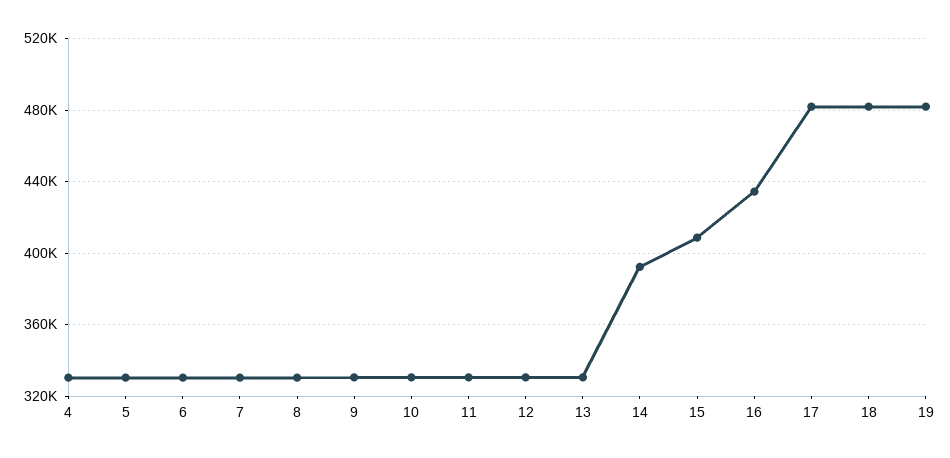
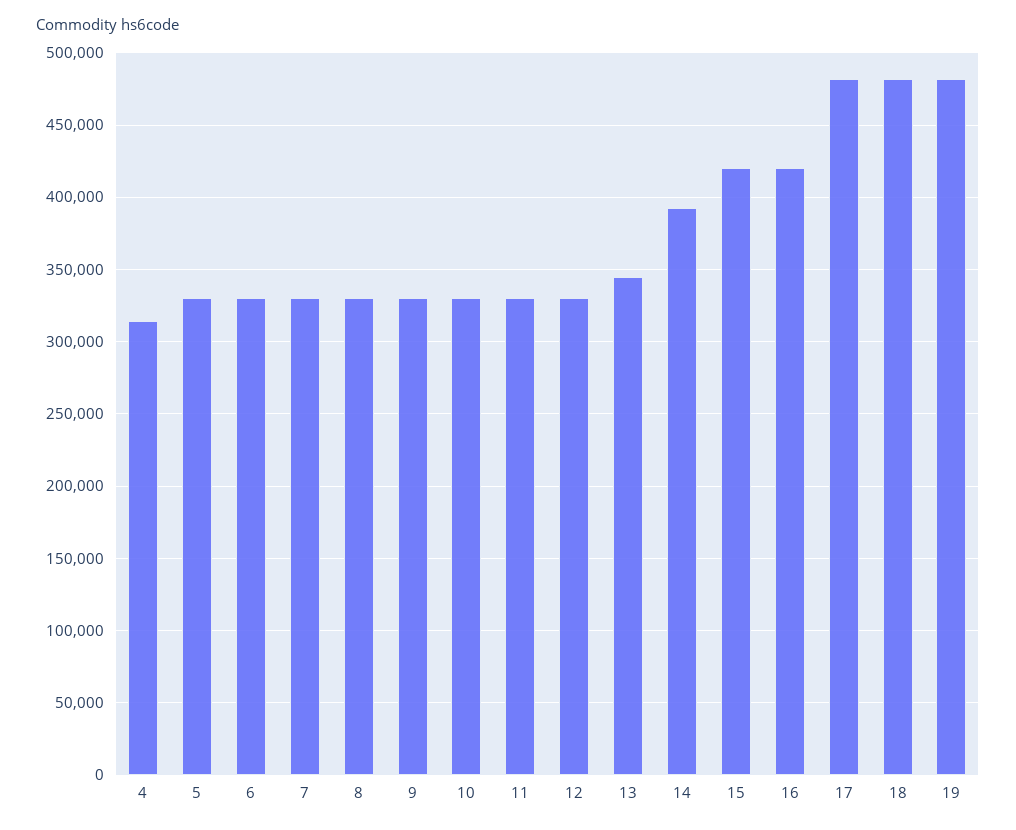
  {
-   "4": 330000,
+   "4": 315000,
    "5": 330000,
    "6": 330000,
    "7": 330000,
    "8": 330000,
    "9": 330000,
    "10": 330000,
    "11": 330000,
    "12": 330000,
-   "13": 330000,
+   "13": 345000,
    "14": 390000,
-   "15": 410000,
+   "15": 420000,
-   "16": 435000,
+   "16": 420000,
    "17": 480000,
    "18": 480000,
    "19": 480000
  }

